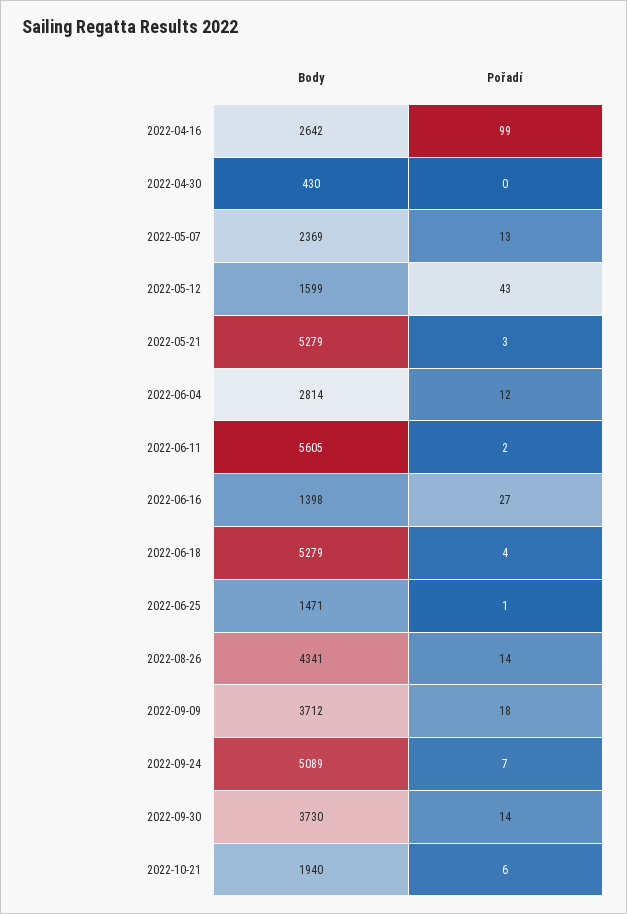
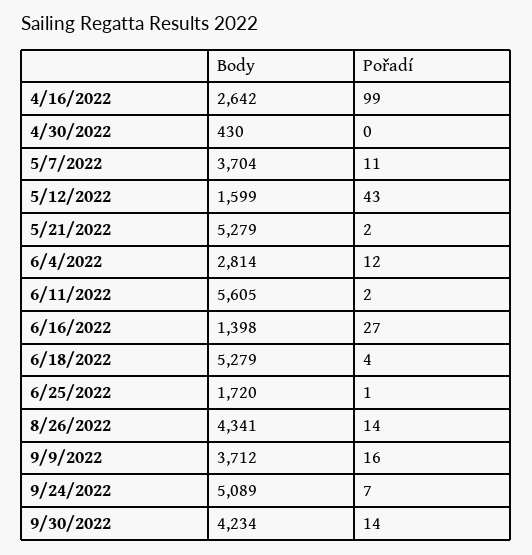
  {
    "Body": {
      "2022-04-16": 2642,
      "2022-04-30": 430,
-     "2022-05-07": 2369,
+     "2022-05-07": 3704,
      "2022-05-12": 1599,
      "2022-05-21": 5279,
      "2022-06-04": 2814,
      "2022-06-11": 5605,
      "2022-06-16": 1398,
      "2022-06-18": 5279,
-     "2022-06-25": 1471,
+     "2022-06-25": 1720,
      "2022-08-26": 4341,
      "2022-09-09": 3712,
      "2022-09-24": 5089,
-     "2022-09-30": 3730,
+     "2022-09-30": 4234
-     "2022-10-21": 1940
    },
    "Pořadí": {
      "2022-04-16": 99,
      "2022-04-30": 0,
-     "2022-05-07": 13,
+     "2022-05-07": 11,
      "2022-05-12": 43,
-     "2022-05-21": 3,
+     "2022-05-21": 2,
      "2022-06-04": 12,
      "2022-06-11": 2,
      "2022-06-16": 27,
      "2022-06-18": 4,
      "2022-06-25": 1,
      "2022-08-26": 14,
-     "2022-09-09": 18,
+     "2022-09-09": 16,
      "2022-09-24": 7,
-     "2022-09-30": 14,
+     "2022-09-30": 14
-     "2022-10-21": 6
    }
  }

